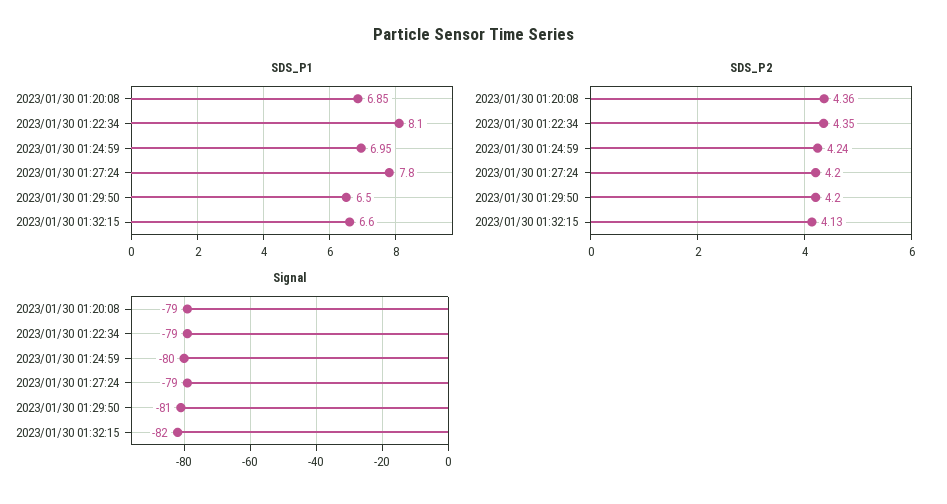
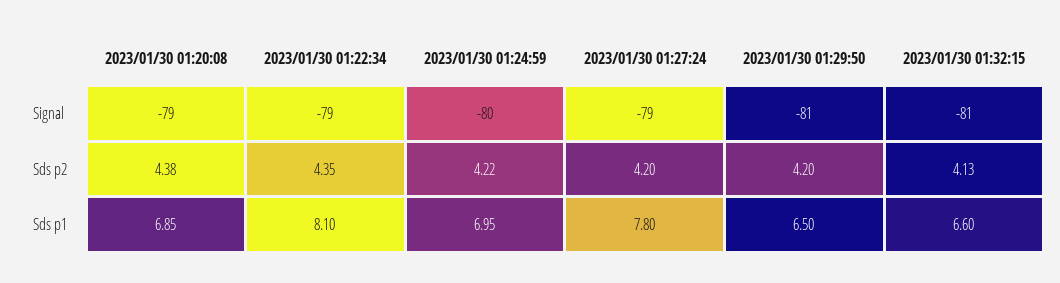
  {
    "SDS_P1": {
      "2023/01/30 01:20:08": 6.85,
      "2023/01/30 01:22:34": 8.1,
      "2023/01/30 01:24:59": 6.95,
      "2023/01/30 01:27:24": 7.8,
      "2023/01/30 01:29:50": 6.5,
      "2023/01/30 01:32:15": 6.6
    },
    "SDS_P2": {
-     "2023/01/30 01:20:08": 4.36,
+     "2023/01/30 01:20:08": 4.38,
      "2023/01/30 01:22:34": 4.35,
-     "2023/01/30 01:24:59": 4.24,
+     "2023/01/30 01:24:59": 4.22,
      "2023/01/30 01:27:24": 4.2,
      "2023/01/30 01:29:50": 4.2,
      "2023/01/30 01:32:15": 4.13
    },
    "Signal": {
      "2023/01/30 01:20:08": -79,
      "2023/01/30 01:22:34": -79,
      "2023/01/30 01:24:59": -80,
      "2023/01/30 01:27:24": -79,
      "2023/01/30 01:29:50": -81,
-     "2023/01/30 01:32:15": -82
+     "2023/01/30 01:32:15": -81
    }
  }

